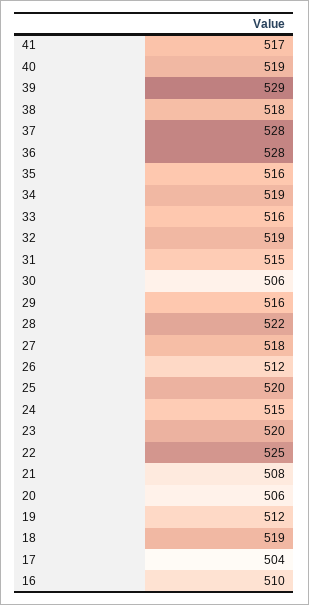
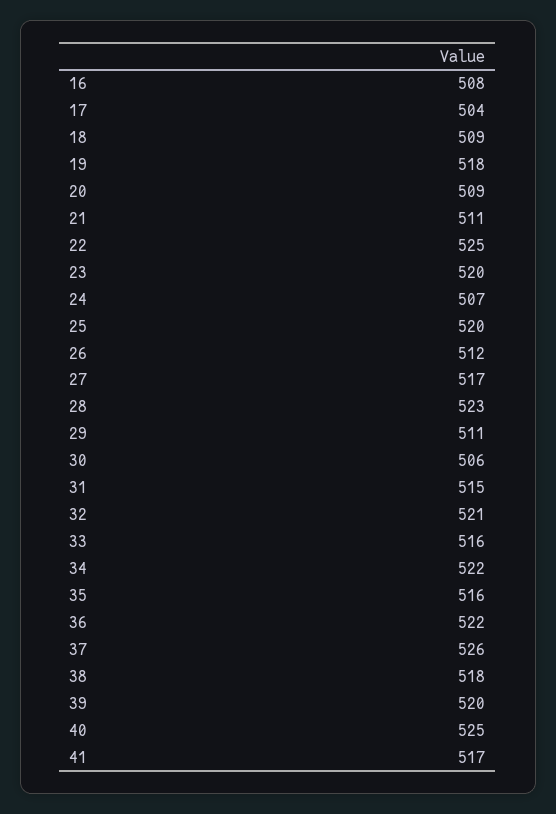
  {
    "41": 517,
-   "40": 519,
+   "40": 525,
-   "39": 529,
+   "39": 520,
    "38": 518,
-   "37": 528,
+   "37": 526,
-   "36": 528,
+   "36": 522,
    "35": 516,
-   "34": 519,
+   "34": 522,
    "33": 516,
-   "32": 519,
+   "32": 521,
    "31": 515,
    "30": 506,
-   "29": 516,
+   "29": 511,
-   "28": 522,
+   "28": 523,
-   "27": 518,
+   "27": 517,
    "26": 512,
    "25": 520,
-   "24": 515,
+   "24": 507,
    "23": 520,
    "22": 525,
-   "21": 508,
+   "21": 511,
-   "20": 506,
+   "20": 509,
-   "19": 512,
+   "19": 518,
-   "18": 519,
+   "18": 509,
    "17": 504,
-   "16": 510
+   "16": 508
  }

